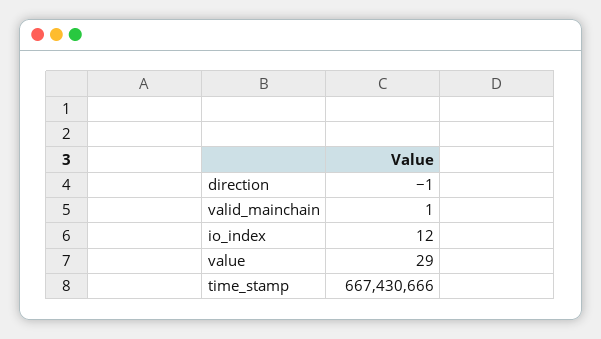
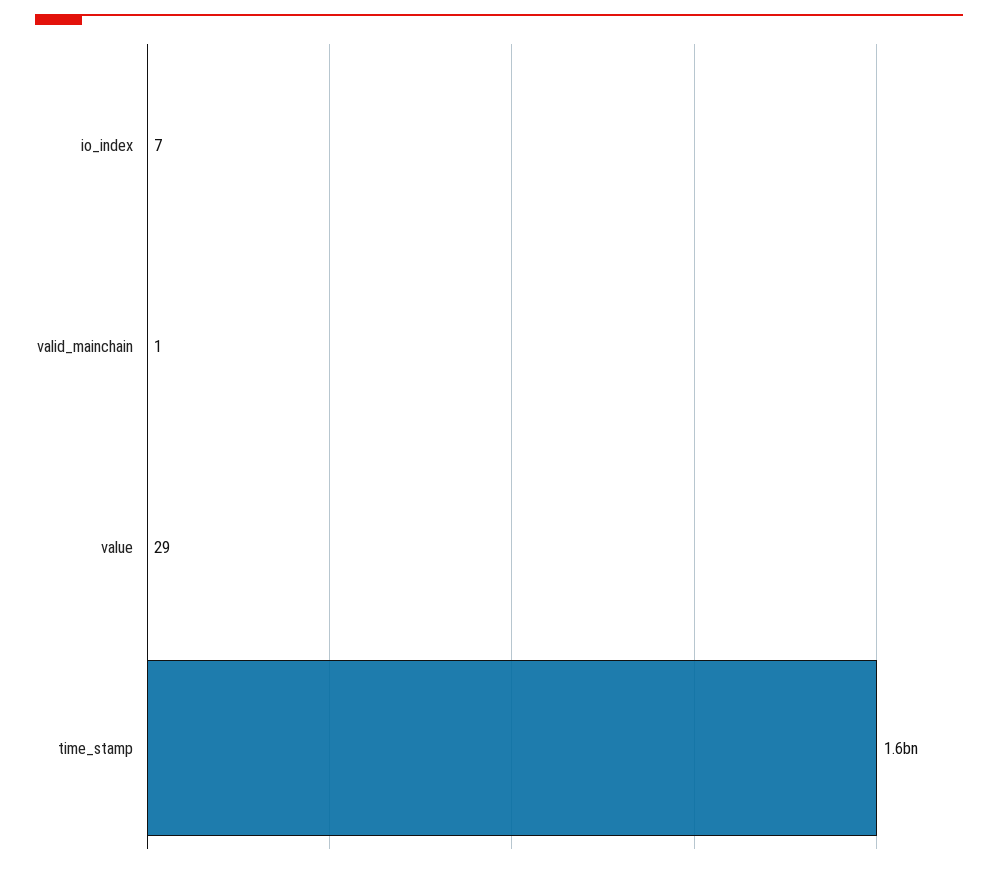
  {
-   "direction": -1,
    "valid_mainchain": 1,
-   "io_index": 12,
+   "io_index": 7,
    "value": 29,
-   "time_stamp": 667430666
+   "time_stamp": 1600000000
  }

